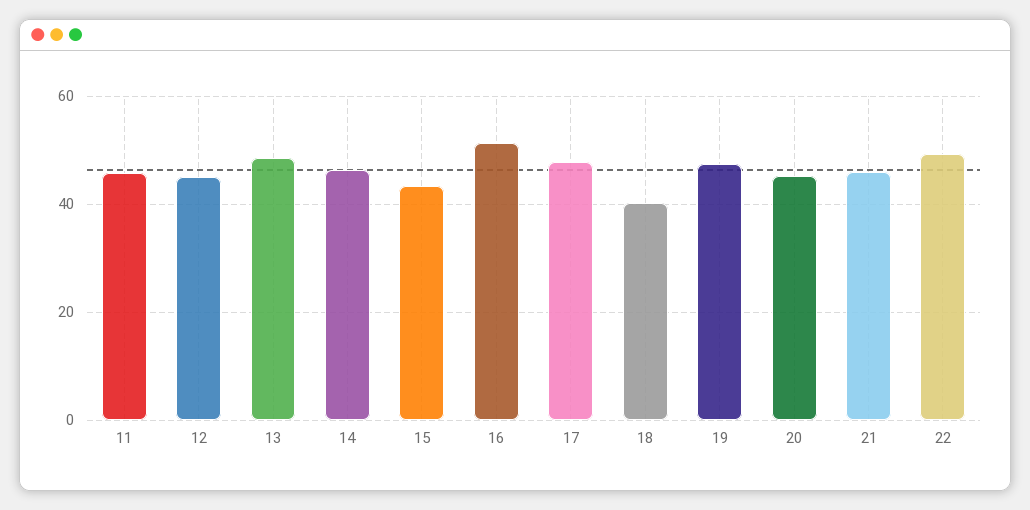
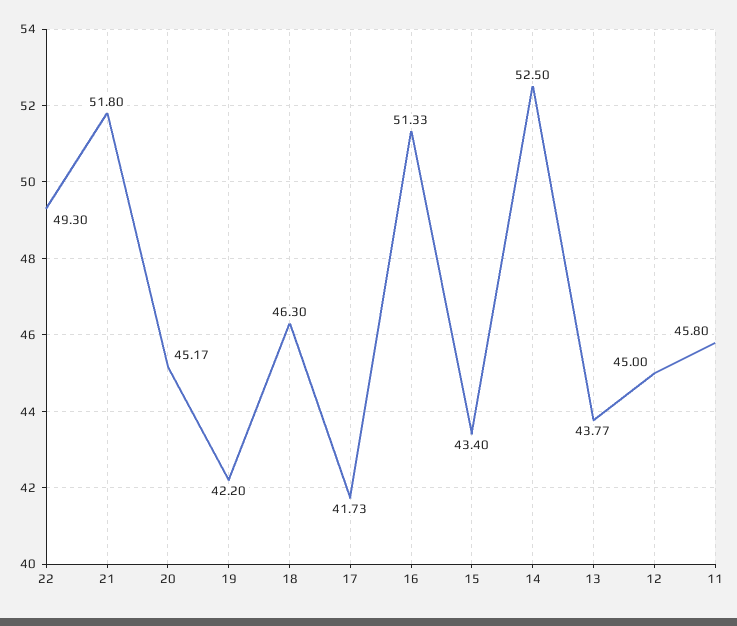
  {
    "11": 45.8,
    "12": 45,
-   "13": 48,
+   "13": 43.77,
-   "14": 46,
+   "14": 52.5,
    "15": 43.4,
    "16": 51.33,
-   "17": 48,
+   "17": 41.73,
-   "18": 40,
+   "18": 46.3,
-   "19": 48,
+   "19": 42.2,
    "20": 45.17,
-   "21": 46,
+   "21": 51.8,
    "22": 49.3
  }

